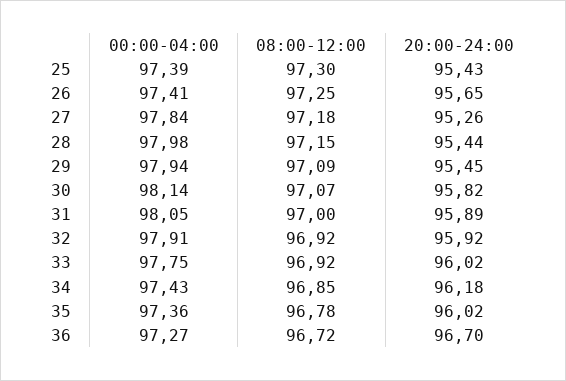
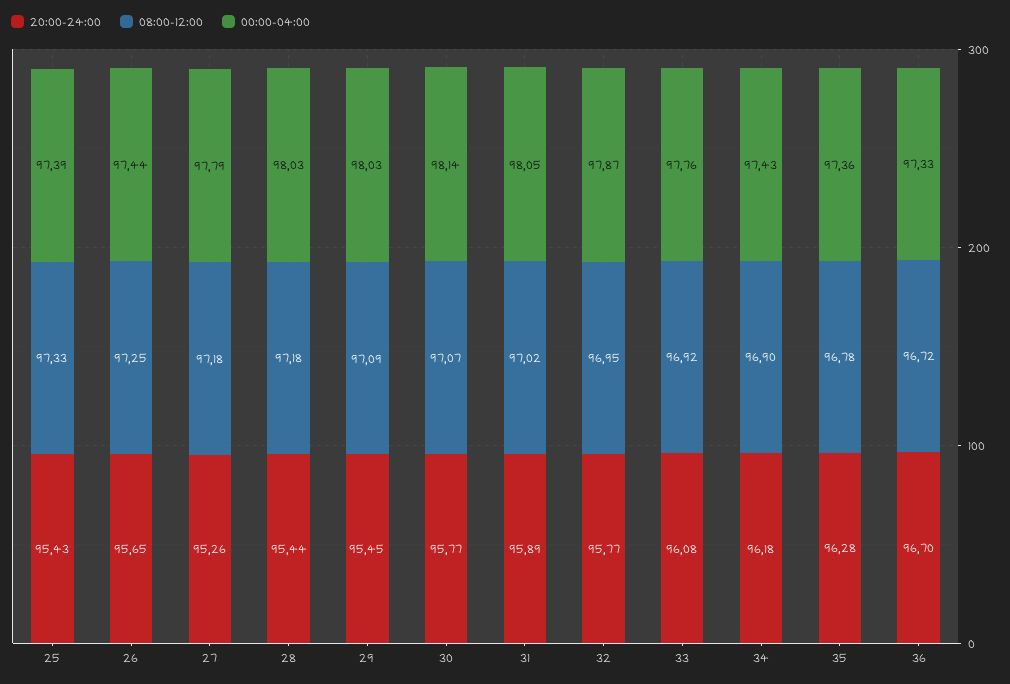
  {
    "00:00-04:00": {
      "25": 97.39,
-     "26": 97.41,
+     "26": 97.44,
-     "27": 97.84,
+     "27": 97.79,
-     "28": 97.98,
+     "28": 98.03,
-     "29": 97.94,
+     "29": 98.03,
      "30": 98.14,
      "31": 98.05,
-     "32": 97.91,
+     "32": 97.87,
-     "33": 97.75,
+     "33": 97.76,
      "34": 97.43,
      "35": 97.36,
-     "36": 97.27
+     "36": 97.33
    },
    "08:00-12:00": {
-     "25": 97.3,
+     "25": 97.33,
      "26": 97.25,
      "27": 97.18,
-     "28": 97.15,
+     "28": 97.18,
      "29": 97.09,
      "30": 97.07,
-     "31": 97,
+     "31": 97.02,
-     "32": 96.92,
+     "32": 96.95,
      "33": 96.92,
-     "34": 96.85,
+     "34": 96.9,
      "35": 96.78,
      "36": 96.72
    },
    "20:00-24:00": {
      "25": 95.43,
      "26": 95.65,
      "27": 95.26,
      "28": 95.44,
      "29": 95.45,
-     "30": 95.82,
+     "30": 95.77,
      "31": 95.89,
-     "32": 95.92,
+     "32": 95.77,
-     "33": 96.02,
+     "33": 96.08,
      "34": 96.18,
-     "35": 96.02,
+     "35": 96.28,
      "36": 96.7
    }
  }

